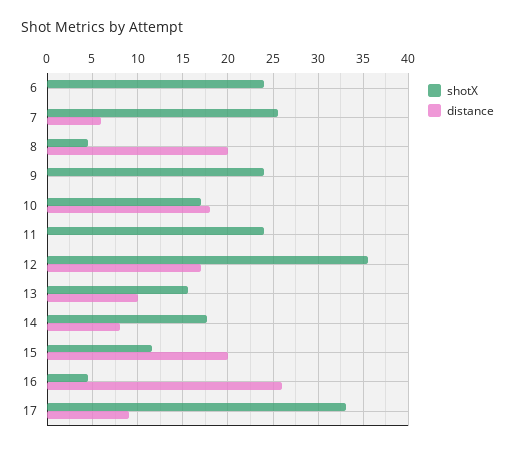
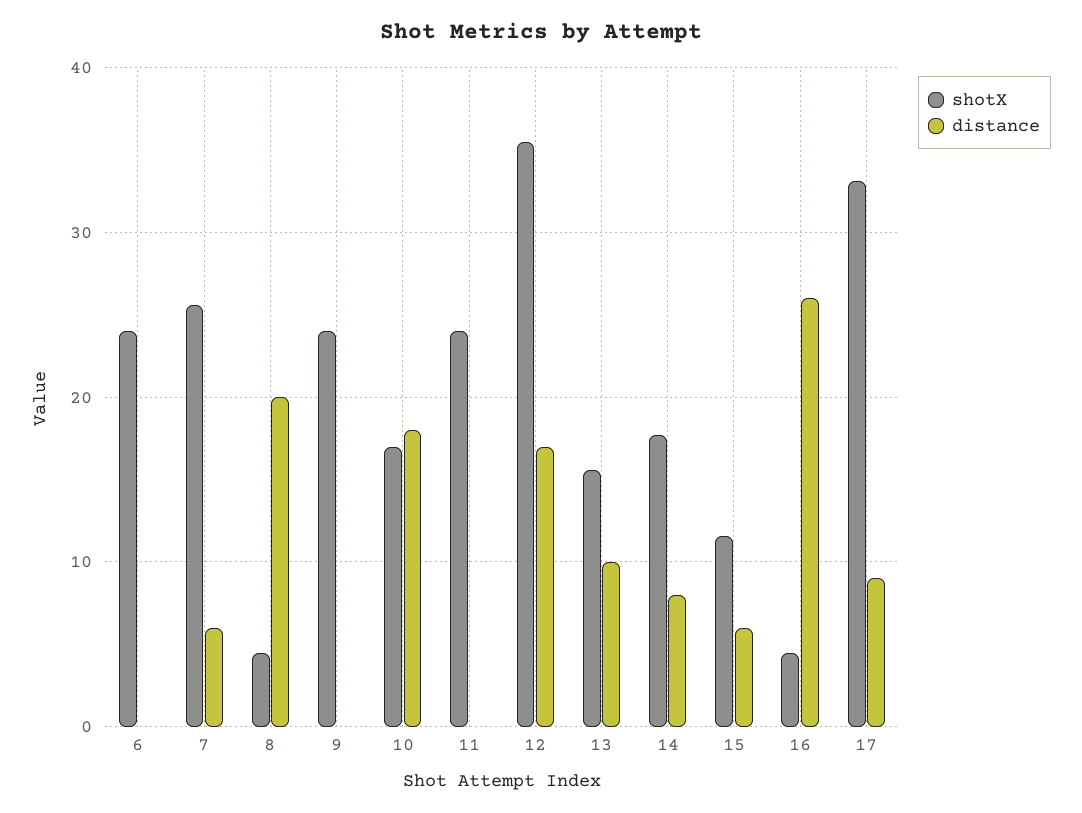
  {
    "shotX": {
      "6": 24,
      "7": 26,
      "8": 5,
      "9": 24,
      "10": 17,
      "11": 24,
      "12": 36,
      "13": 16,
      "14": 18,
      "15": 12,
      "16": 5,
      "17": 33
    },
    "distance": {
      "6": 0,
      "7": 6,
      "8": 20,
      "9": 0,
      "10": 18,
      "11": 0,
      "12": 17,
      "13": 10,
      "14": 8,
-     "15": 20,
+     "15": 6,
      "16": 26,
      "17": 9
    }
  }

